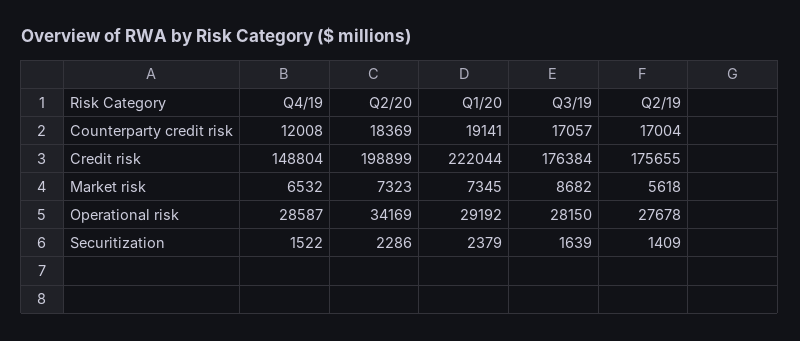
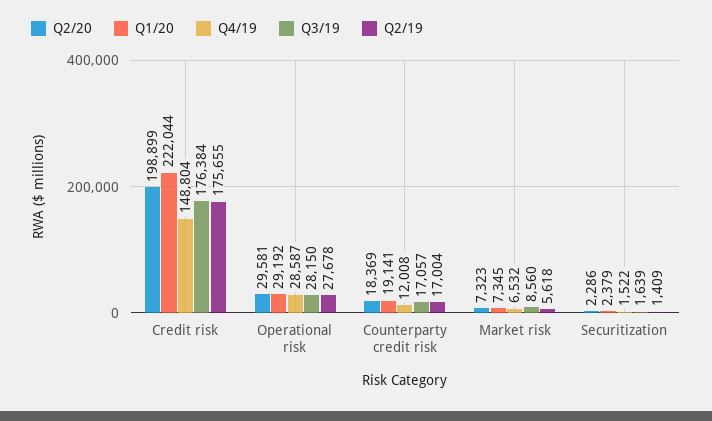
  {
    "Q4/19": {
      "Counterparty credit risk": 12008,
      "Credit risk": 148804,
      "Market risk": 6532,
      "Operational risk": 28587,
      "Securitization": 1522
    },
    "Q2/20": {
      "Counterparty credit risk": 18369,
      "Credit risk": 198899,
      "Market risk": 7323,
-     "Operational risk": 34169,
+     "Operational risk": 29581,
      "Securitization": 2286
    },
    "Q1/20": {
      "Counterparty credit risk": 19141,
      "Credit risk": 222044,
      "Market risk": 7345,
      "Operational risk": 29192,
      "Securitization": 2379
    },
    "Q3/19": {
      "Counterparty credit risk": 17057,
      "Credit risk": 176384,
-     "Market risk": 8682,
+     "Market risk": 8560,
      "Operational risk": 28150,
      "Securitization": 1639
    },
    "Q2/19": {
      "Counterparty credit risk": 17004,
      "Credit risk": 175655,
      "Market risk": 5618,
      "Operational risk": 27678,
      "Securitization": 1409
    }
  }

